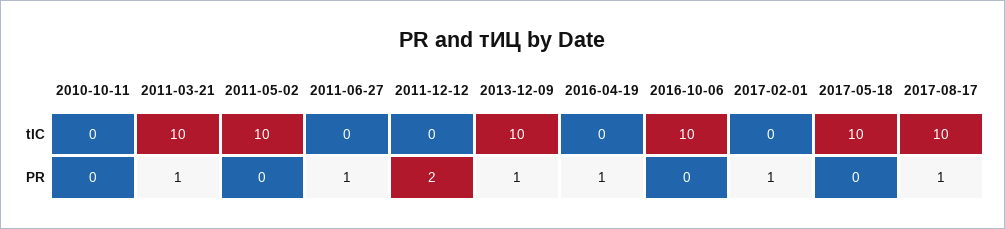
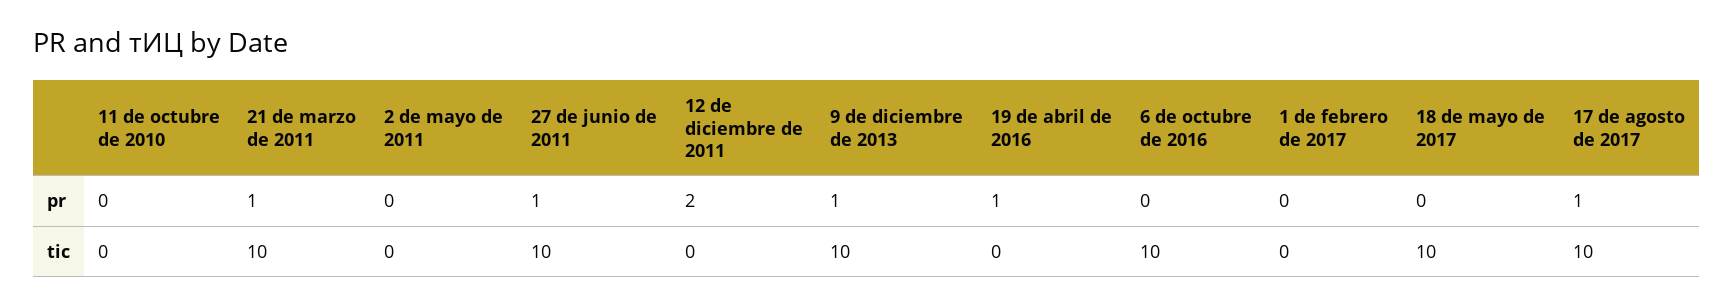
  {
    "2010-10-11": {
      "tIC": 0,
      "PR": 0
    },
    "2011-03-21": {
      "tIC": 10,
      "PR": 1
    },
    "2011-05-02": {
-     "tIC": 10,
+     "tIC": 0,
      "PR": 0
    },
    "2011-06-27": {
-     "tIC": 0,
+     "tIC": 10,
      "PR": 1
    },
    "2011-12-12": {
      "tIC": 0,
      "PR": 2
    },
    "2013-12-09": {
      "tIC": 10,
      "PR": 1
    },
    "2016-04-19": {
      "tIC": 0,
      "PR": 1
    },
    "2016-10-06": {
      "tIC": 10,
      "PR": 0
    },
    "2017-02-01": {
      "tIC": 0,
-     "PR": 1
+     "PR": 0
    },
    "2017-05-18": {
      "tIC": 10,
      "PR": 0
    },
    "2017-08-17": {
      "tIC": 10,
      "PR": 1
    }
  }

